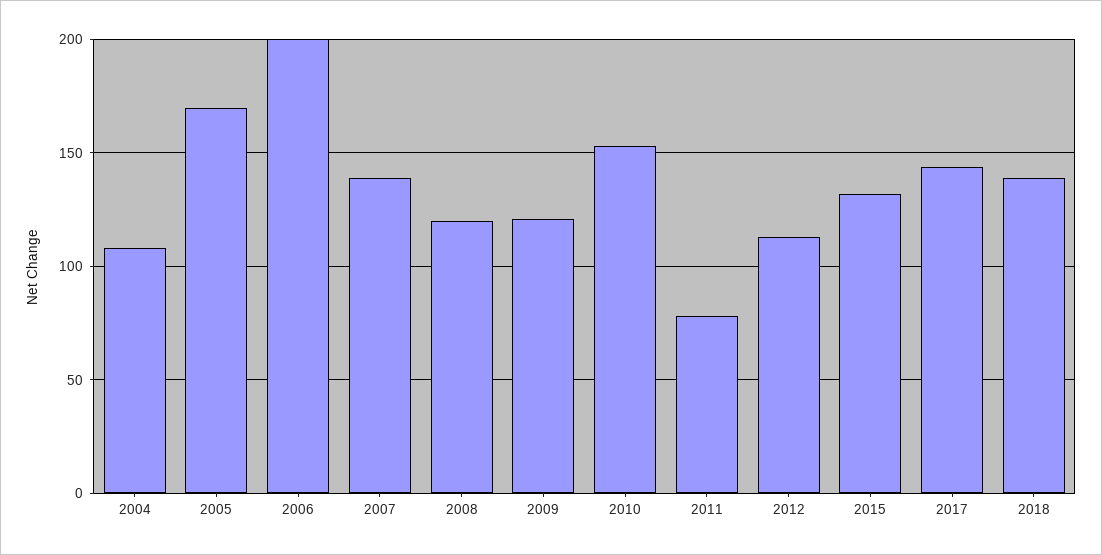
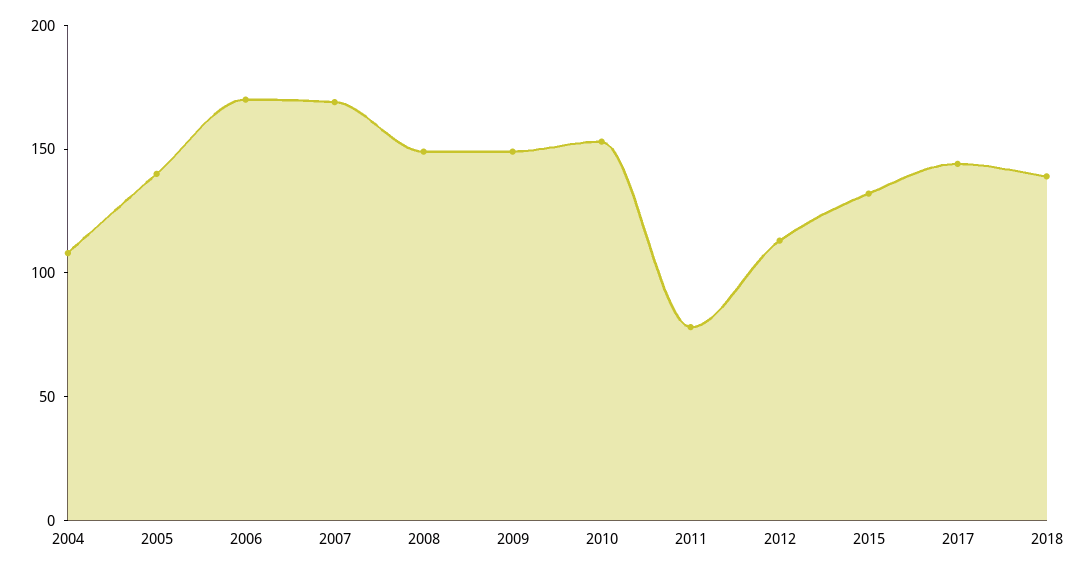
  {
    "2004": 110,
-   "2005": 170,
+   "2005": 140,
-   "2006": 200,
+   "2006": 170,
-   "2007": 140,
+   "2007": 170,
-   "2008": 120,
+   "2008": 150,
-   "2009": 120,
+   "2009": 150,
    "2010": 155,
    "2011": 80,
    "2012": 115,
    "2015": 130,
    "2017": 145,
    "2018": 140
  }

